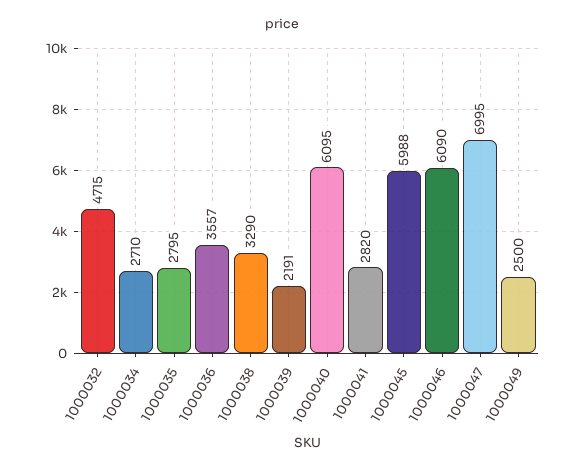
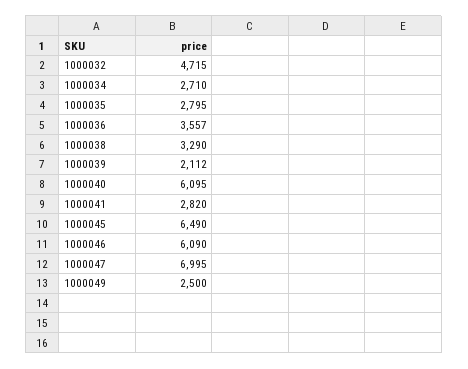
  {
    "1000032": 4715,
    "1000034": 2710,
    "1000035": 2795,
    "1000036": 3557,
    "1000038": 3290,
-   "1000039": 2191,
+   "1000039": 2112,
    "1000040": 6095,
    "1000041": 2820,
-   "1000045": 5988,
+   "1000045": 6490,
    "1000046": 6090,
    "1000047": 6995,
    "1000049": 2500
  }

